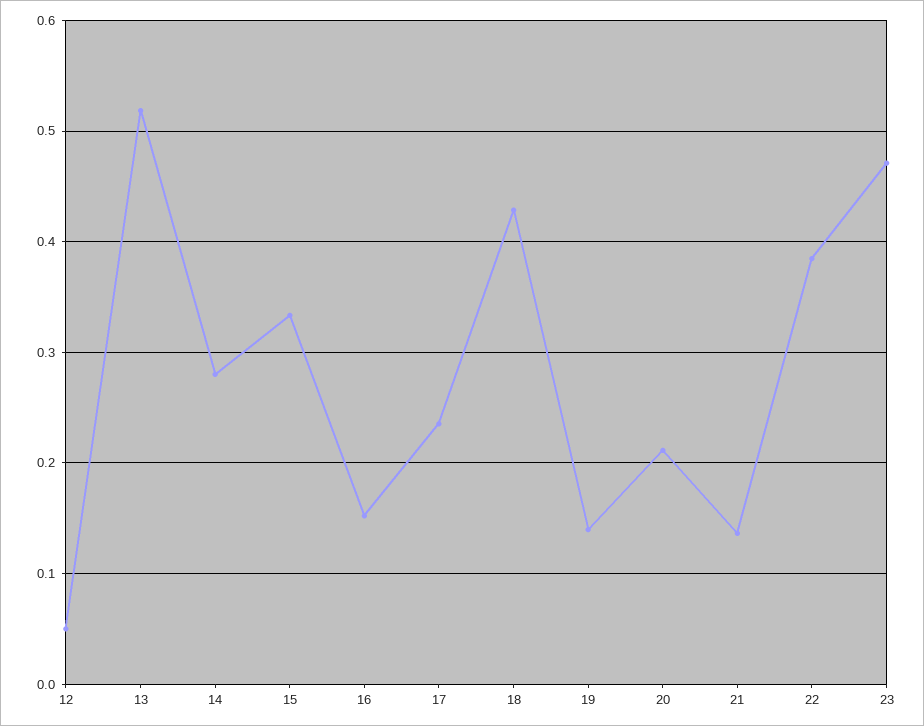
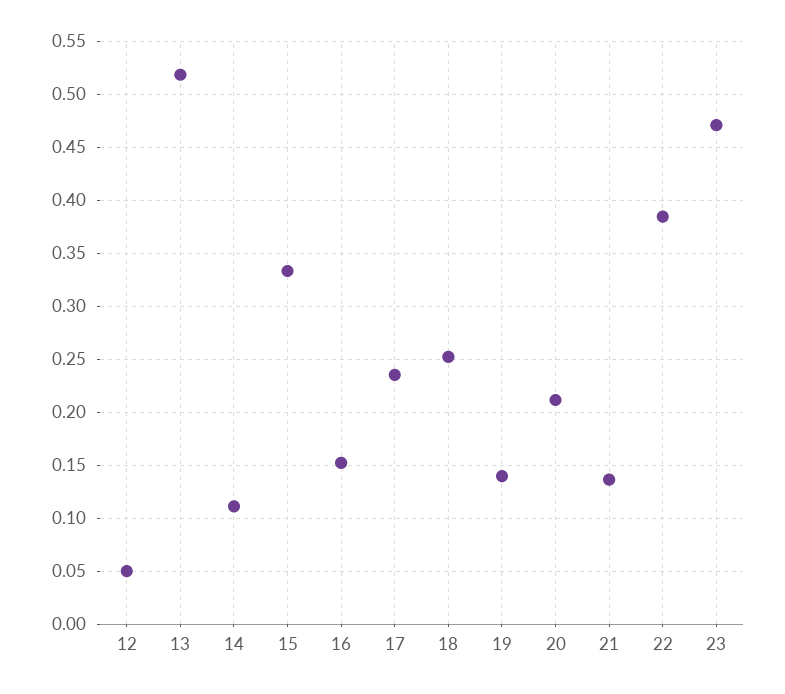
  {
    "12": 0.05,
    "13": 0.52,
-   "14": 0.28,
+   "14": 0.11,
    "15": 0.33,
    "16": 0.15,
    "17": 0.24,
-   "18": 0.43,
+   "18": 0.25,
    "19": 0.14,
    "20": 0.21,
    "21": 0.14,
    "22": 0.38,
    "23": 0.47
  }

